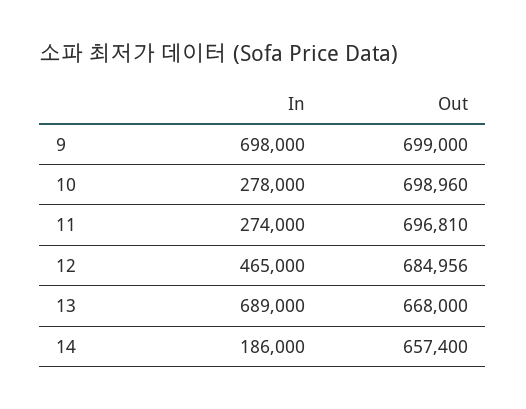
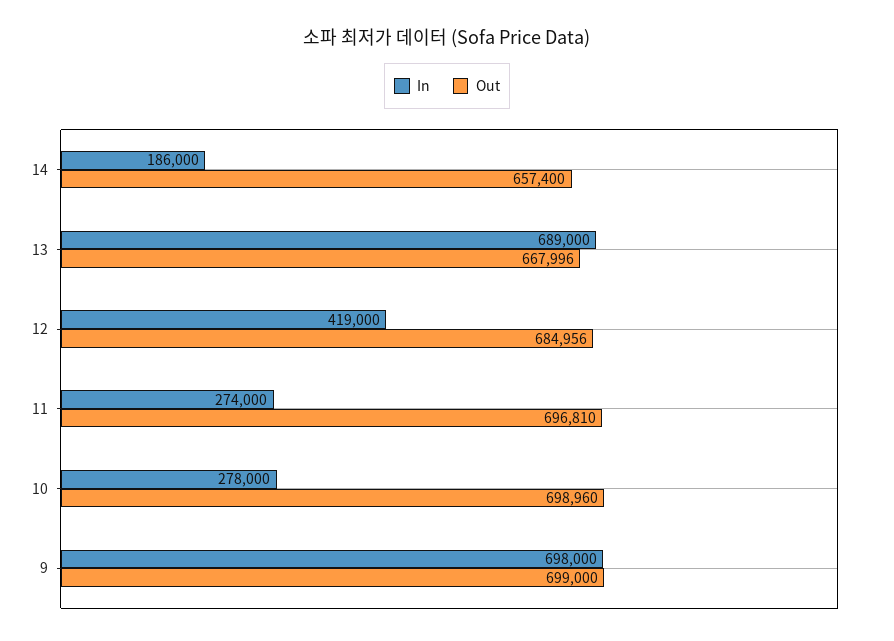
  {
    "In": {
      "9": 698000,
      "10": 278000,
      "11": 274000,
-     "12": 465000,
+     "12": 419000,
      "13": 689000,
      "14": 186000
    },
    "Out": {
      "9": 699000,
      "10": 698960,
      "11": 696810,
      "12": 684956,
-     "13": 668000,
+     "13": 667996,
      "14": 657400
    }
  }

